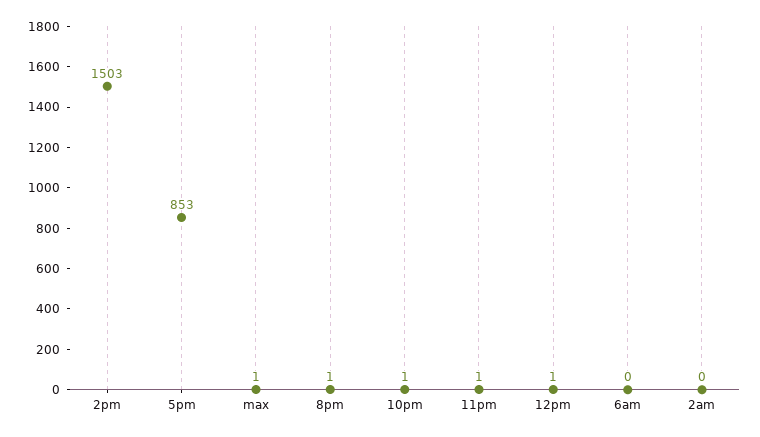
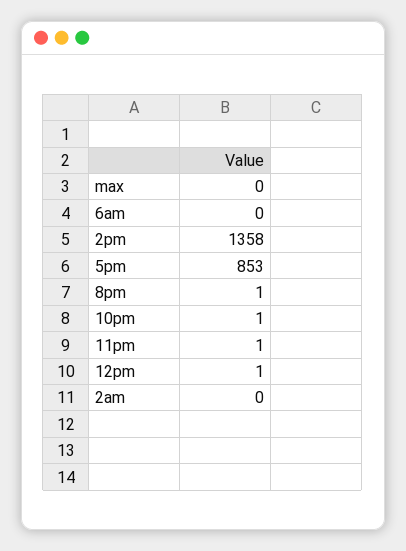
  {
-   "2pm": 1503,
+   "2pm": 1358,
    "5pm": 853,
-   "max": 1,
+   "max": 0,
    "8pm": 1,
    "10pm": 1,
    "11pm": 1,
    "12pm": 1,
    "6am": 0,
    "2am": 0
  }

